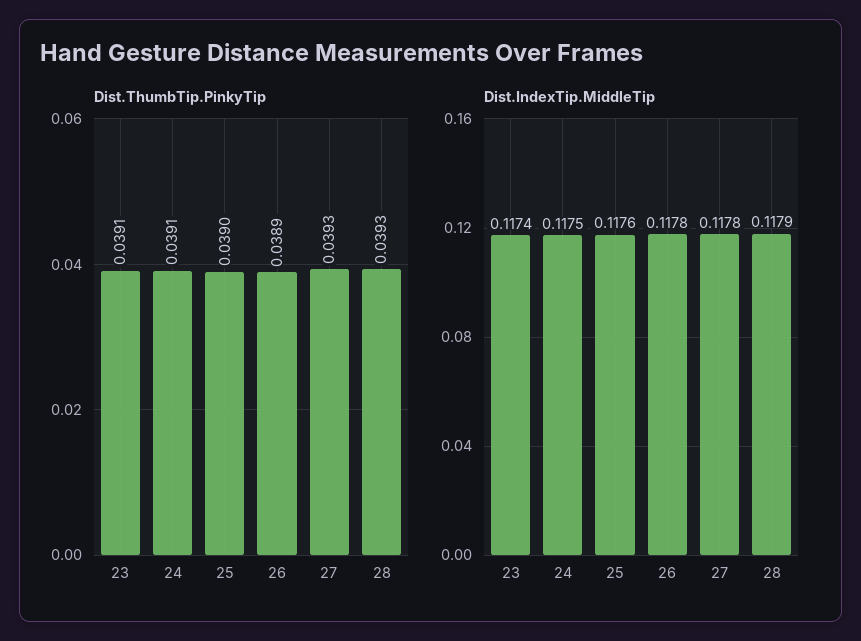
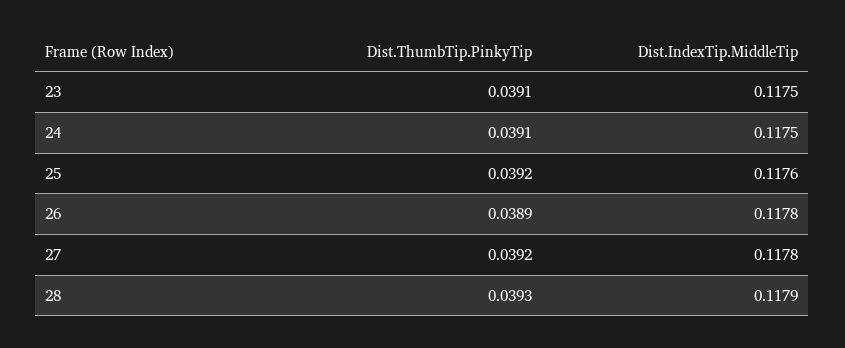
  {
    "Dist.ThumbTip.PinkyTip": {
      "23": 0.0391,
      "24": 0.0391,
-     "25": 0.039,
+     "25": 0.0392,
      "26": 0.0389,
-     "27": 0.0393,
+     "27": 0.0392,
      "28": 0.0393
    },
    "Dist.IndexTip.MiddleTip": {
-     "23": 0.1174,
+     "23": 0.1175,
      "24": 0.1175,
      "25": 0.1176,
      "26": 0.1178,
      "27": 0.1178,
      "28": 0.1179
    }
  }

